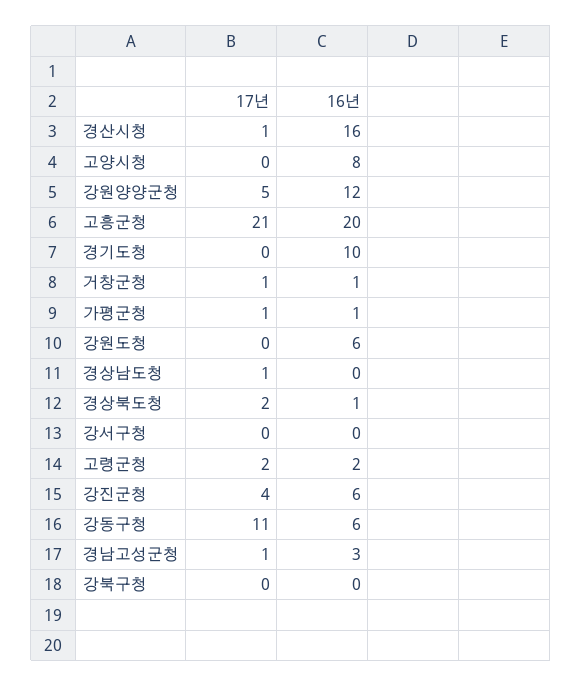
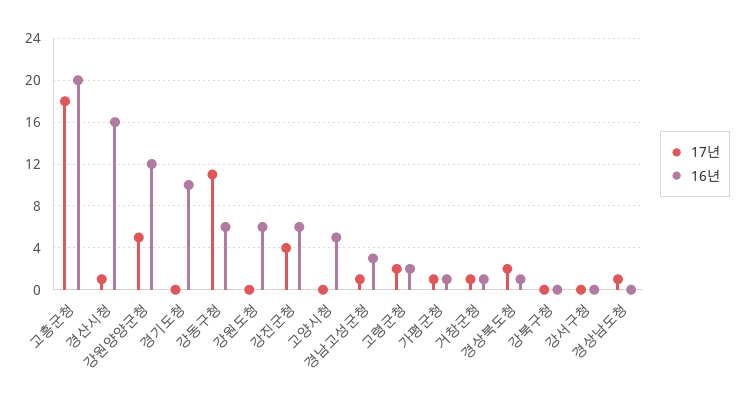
  {
    "17년": {
      "경산시청": 1,
      "고양시청": 0,
      "강원양양군청": 5,
-     "고흥군청": 21,
+     "고흥군청": 18,
      "경기도청": 0,
      "거창군청": 1,
      "가평군청": 1,
      "강원도청": 0,
      "경상남도청": 1,
      "경상북도청": 2,
      "강서구청": 0,
      "고령군청": 2,
      "강진군청": 4,
      "강동구청": 11,
      "경남고성군청": 1,
      "강북구청": 0
    },
    "16년": {
      "경산시청": 16,
-     "고양시청": 8,
+     "고양시청": 5,
      "강원양양군청": 12,
      "고흥군청": 20,
      "경기도청": 10,
      "거창군청": 1,
      "가평군청": 1,
      "강원도청": 6,
      "경상남도청": 0,
      "경상북도청": 1,
      "강서구청": 0,
      "고령군청": 2,
      "강진군청": 6,
      "강동구청": 6,
      "경남고성군청": 3,
      "강북구청": 0
    }
  }

